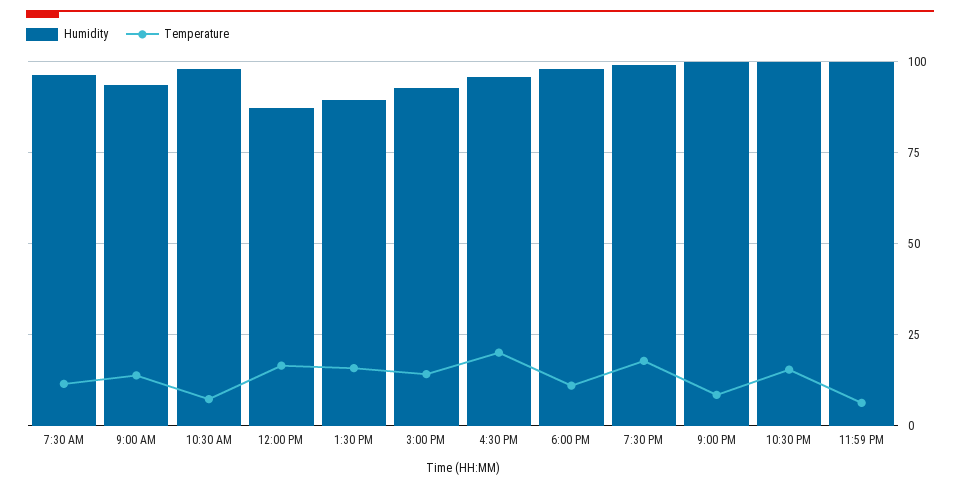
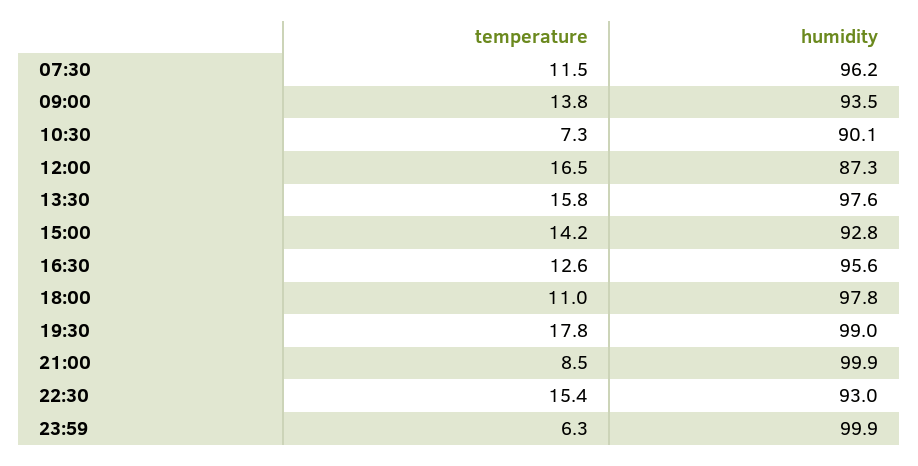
  {
    "Humidity": {
      "7:30 AM": 96.2,
      "9:00 AM": 93.5,
-     "10:30 AM": 97.5,
+     "10:30 AM": 90.1,
      "12:00 PM": 87.3,
-     "1:30 PM": 90,
+     "1:30 PM": 97.6,
      "3:00 PM": 92.8,
      "4:30 PM": 95.6,
      "6:00 PM": 97.8,
      "7:30 PM": 99,
      "9:00 PM": 99.9,
-     "10:30 PM": 100,
+     "10:30 PM": 93,
      "11:59 PM": 99.9
    },
    "Temperature": {
      "7:30 AM": 11.5,
      "9:00 AM": 13.8,
      "10:30 AM": 7.3,
      "12:00 PM": 16.5,
      "1:30 PM": 15.8,
      "3:00 PM": 14.2,
-     "4:30 PM": 20,
+     "4:30 PM": 12.6,
      "6:00 PM": 11,
      "7:30 PM": 17.8,
      "9:00 PM": 8.5,
      "10:30 PM": 15.4,
      "11:59 PM": 6.3
    }
  }

